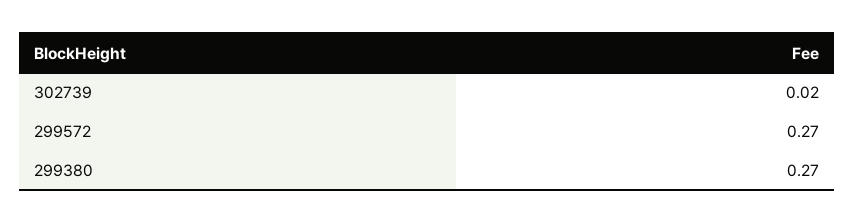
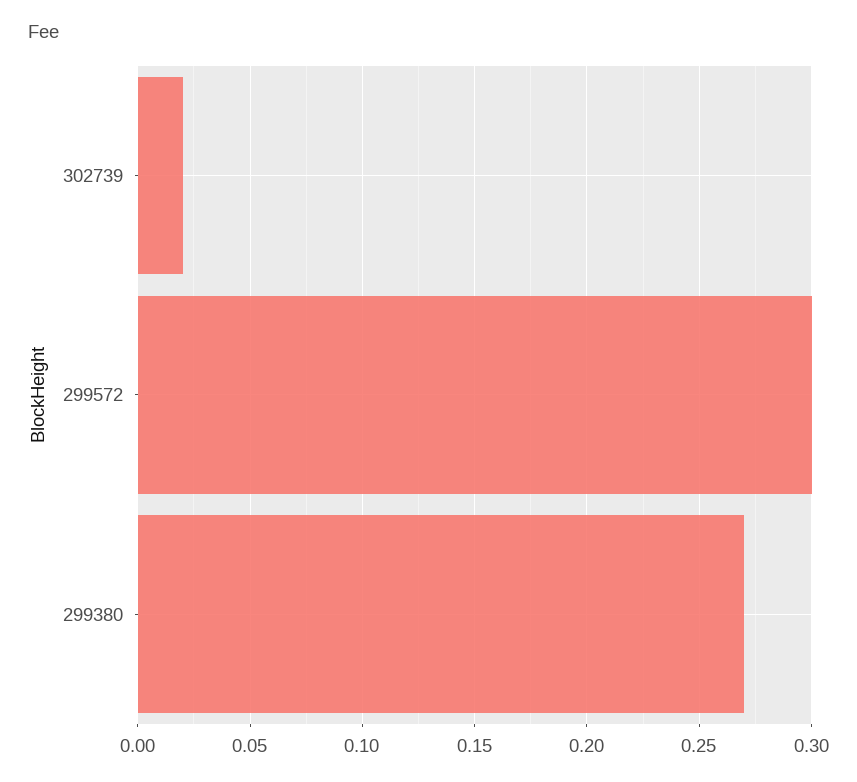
  {
    "302739": 0.02,
-   "299572": 0.27,
+   "299572": 0.3,
    "299380": 0.27
  }

